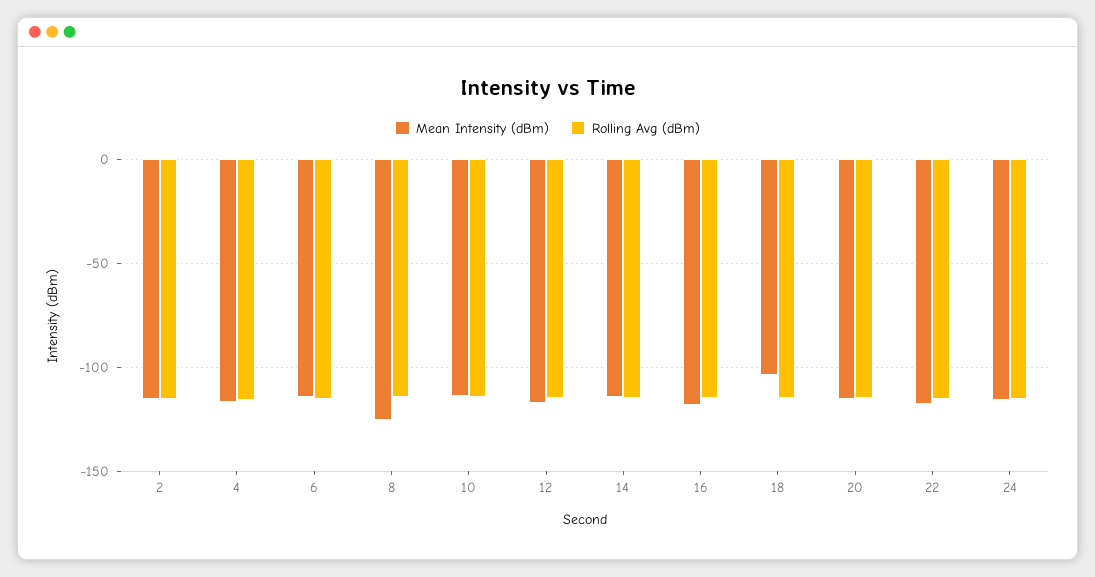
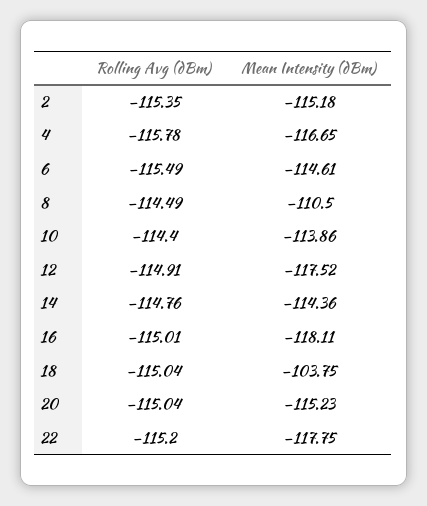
  {
    "Mean Intensity (dBm)": {
      "2": -115.18,
      "4": -116.65,
      "6": -114.61,
-     "8": -125,
+     "8": -110.5,
      "10": -113.86,
      "12": -117.52,
      "14": -114.36,
      "16": -118.11,
      "18": -103.75,
      "20": -115.23,
-     "22": -117.75,
+     "22": -117.75
-     "24": -115
    },
    "Rolling Avg (dBm)": {
      "2": -115.35,
      "4": -115.78,
      "6": -115.49,
      "8": -114.49,
      "10": -114.4,
      "12": -114.91,
      "14": -114.76,
      "16": -115.01,
      "18": -115.04,
      "20": -115.04,
-     "22": -115.2,
+     "22": -115.2
-     "24": -115
    }
  }

